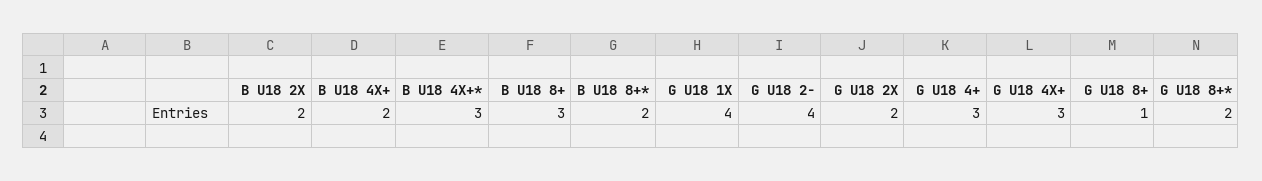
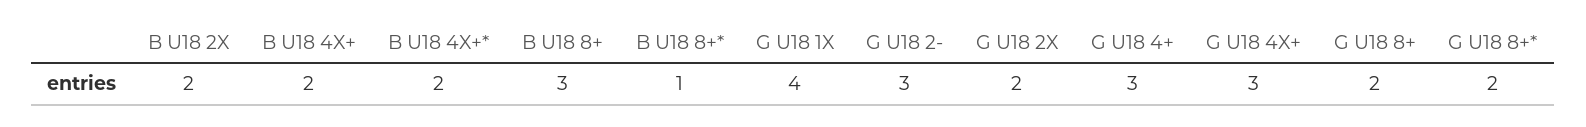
  {
    "B U18 2X": 2,
    "B U18 4X+": 2,
-   "B U18 4X+*": 3,
+   "B U18 4X+*": 2,
    "B U18 8+": 3,
-   "B U18 8+*": 2,
+   "B U18 8+*": 1,
    "G U18 1X": 4,
-   "G U18 2-": 4,
+   "G U18 2-": 3,
    "G U18 2X": 2,
    "G U18 4+": 3,
    "G U18 4X+": 3,
-   "G U18 8+": 1,
+   "G U18 8+": 2,
    "G U18 8+*": 2
  }

